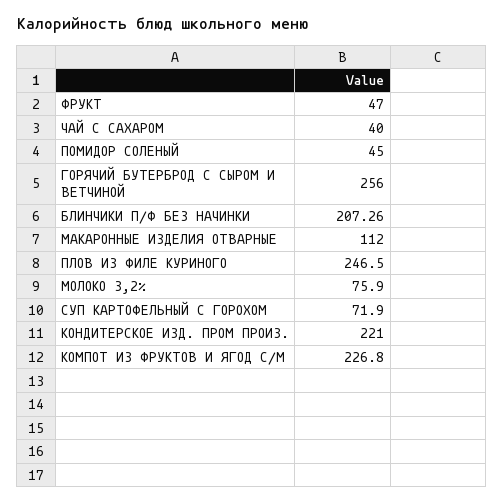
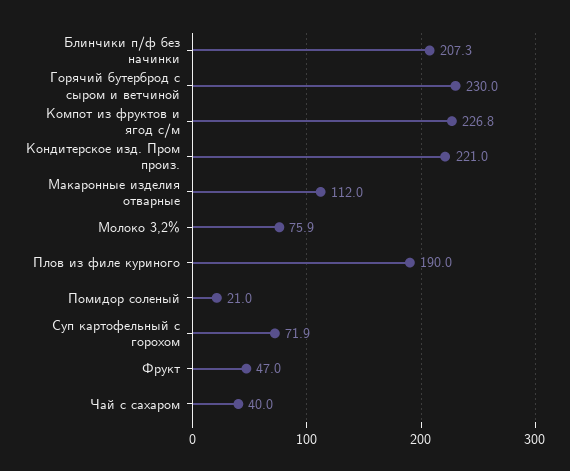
  {
    "ФРУКТ": 47,
    "ЧАЙ С САХАРОМ": 40,
-   "ПОМИДОР СОЛЕНЫЙ": 45,
+   "ПОМИДОР СОЛЕНЫЙ": 21,
-   "ГОРЯЧИЙ БУТЕРБРОД С СЫРОМ И ВЕТЧИНОЙ": 256,
+   "ГОРЯЧИЙ БУТЕРБРОД С СЫРОМ И ВЕТЧИНОЙ": 230,
    "БЛИНЧИКИ П/Ф БЕЗ НАЧИНКИ": 207.26,
    "МАКАРОННЫЕ ИЗДЕЛИЯ ОТВАРНЫЕ": 112,
-   "ПЛОВ ИЗ ФИЛЕ КУРИНОГО": 246.5,
+   "ПЛОВ ИЗ ФИЛЕ КУРИНОГО": 190,
    "МОЛОКО 3,2%": 75.9,
    "СУП КАРТОФЕЛЬНЫЙ С ГОРОХОМ": 71.9,
    "КОНДИТЕРСКОЕ ИЗД. ПРОМ ПРОИЗ.": 221,
    "КОМПОТ ИЗ ФРУКТОВ И ЯГОД С/М": 226.8
  }

